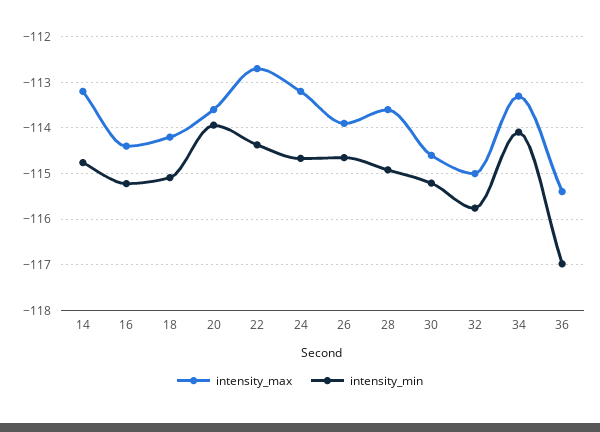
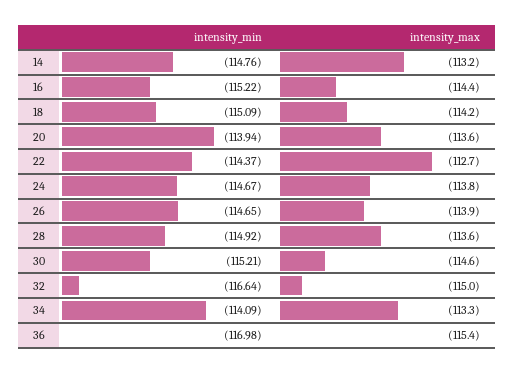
  {
    "intensity_max": {
      "14": -113.2,
      "16": -114.4,
      "18": -114.2,
      "20": -113.6,
      "22": -112.7,
-     "24": -113.2,
+     "24": -113.8,
      "26": -113.9,
      "28": -113.6,
      "30": -114.6,
      "32": -115,
      "34": -113.3,
      "36": -115.4
    },
    "intensity_min": {
      "14": -114.76,
      "16": -115.22,
      "18": -115.09,
      "20": -113.94,
      "22": -114.37,
      "24": -114.67,
      "26": -114.65,
      "28": -114.92,
      "30": -115.21,
-     "32": -115.8,
+     "32": -116.64,
      "34": -114.09,
      "36": -116.98
    }
  }

